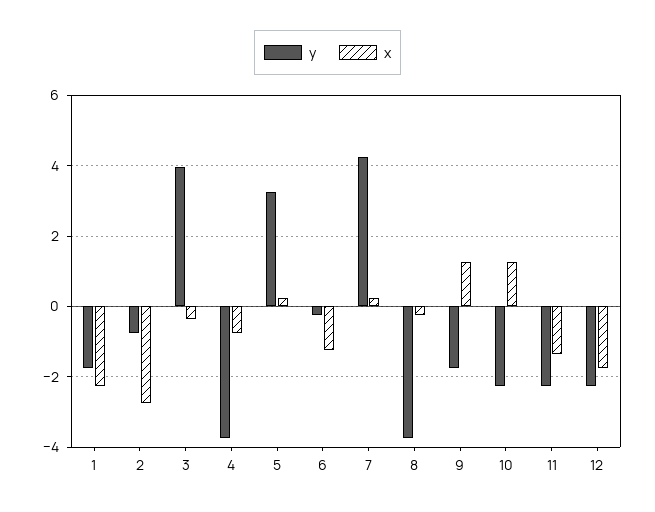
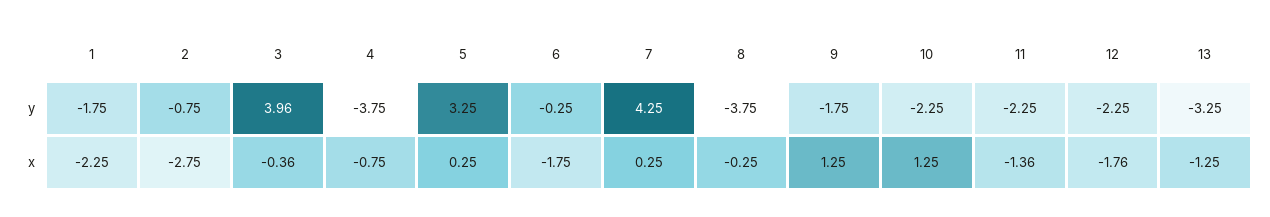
  {
    "y": {
      "1": -1.75,
      "2": -0.75,
      "3": 3.96,
      "4": -3.75,
      "5": 3.25,
      "6": -0.25,
      "7": 4.25,
      "8": -3.75,
      "9": -1.75,
      "10": -2.25,
      "11": -2.25,
-     "12": -2.25
+     "12": -2.25,
+     "13": -3.25
    },
    "x": {
      "1": -2.25,
      "2": -2.75,
      "3": -0.36,
      "4": -0.75,
      "5": 0.25,
-     "6": -1.2,
+     "6": -1.75,
      "7": 0.25,
      "8": -0.25,
      "9": 1.25,
      "10": 1.25,
      "11": -1.36,
-     "12": -1.76
+     "12": -1.76,
+     "13": -1.25
    }
  }

